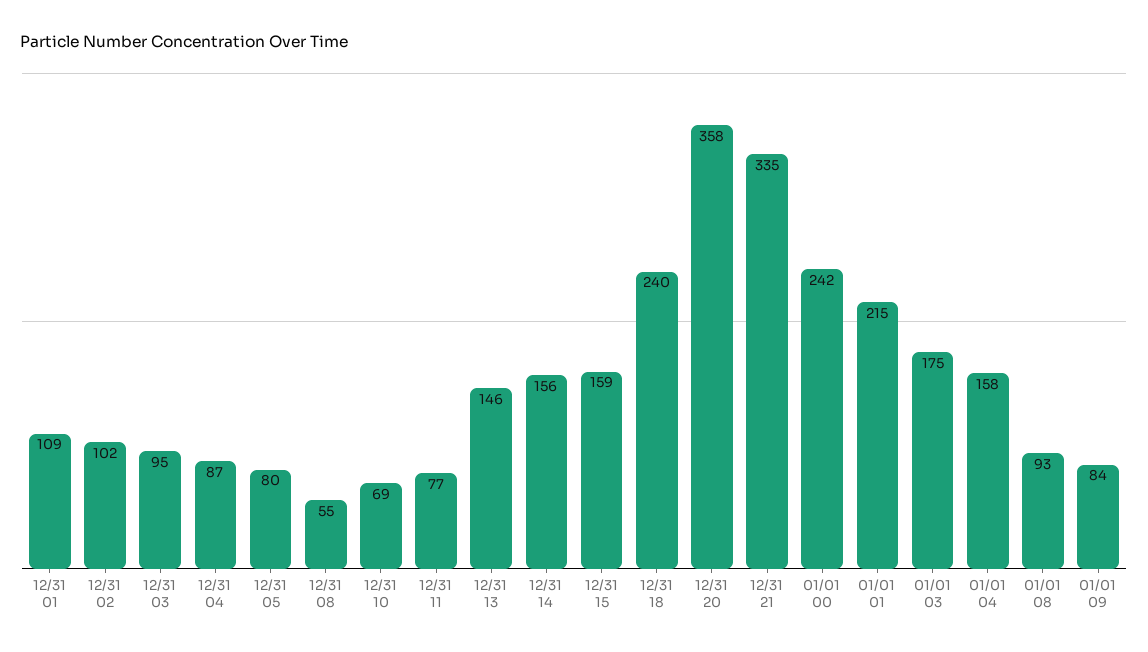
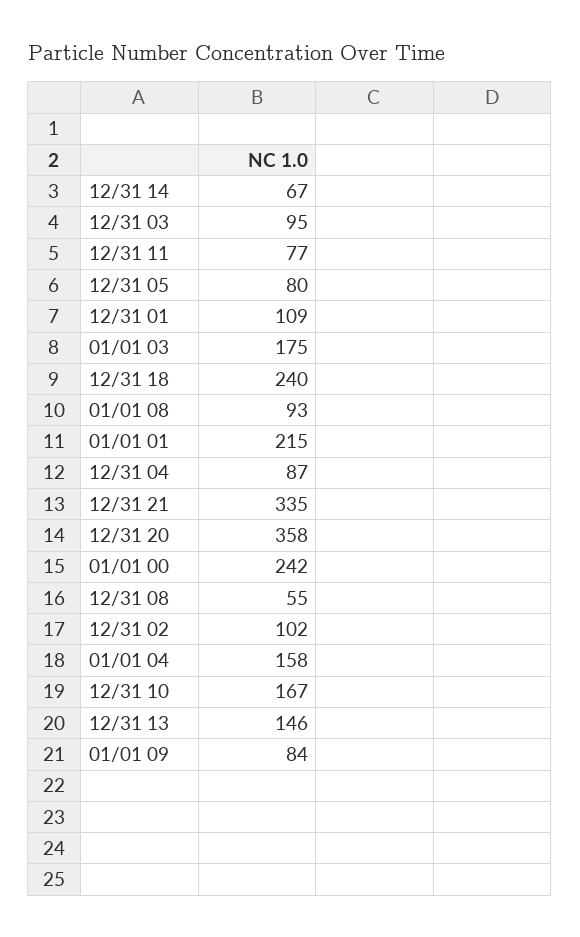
  {
    "12/31 01": 109,
    "12/31 02": 102,
    "12/31 03": 95,
    "12/31 04": 87,
    "12/31 05": 80,
    "12/31 08": 55,
-   "12/31 10": 69,
+   "12/31 10": 167,
    "12/31 11": 77,
    "12/31 13": 146,
-   "12/31 14": 156,
+   "12/31 14": 67,
-   "12/31 15": 159,
    "12/31 18": 240,
    "12/31 20": 358,
    "12/31 21": 335,
    "01/01 00": 242,
    "01/01 01": 215,
    "01/01 03": 175,
    "01/01 04": 158,
    "01/01 08": 93,
    "01/01 09": 84
  }

